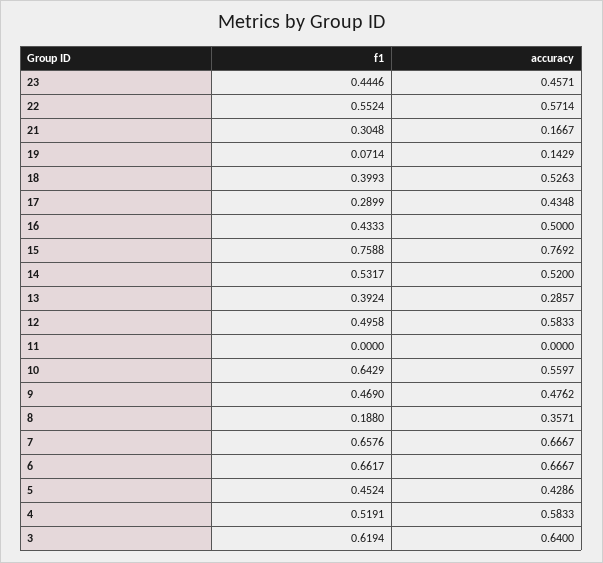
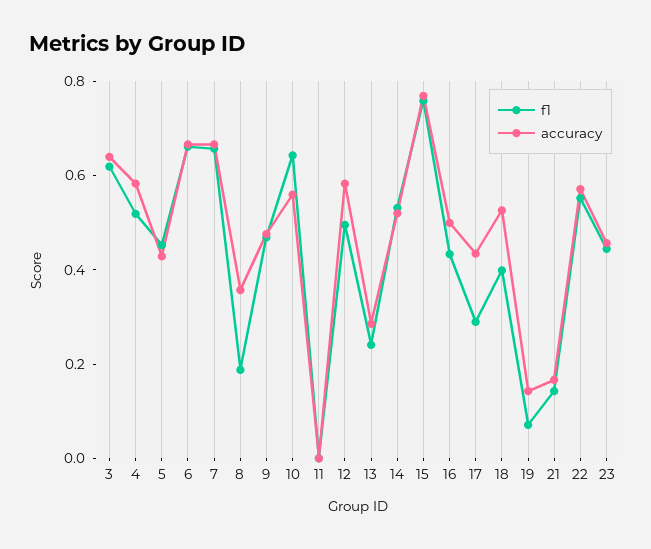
  {
    "f1": {
      "23": 0.4446,
      "22": 0.5524,
-     "21": 0.3048,
+     "21": 0.15,
      "19": 0.0714,
      "18": 0.3993,
      "17": 0.2899,
      "16": 0.4333,
      "15": 0.7588,
      "14": 0.5317,
-     "13": 0.3924,
+     "13": 0.25,
      "12": 0.4958,
      "11": 0,
      "10": 0.6429,
      "9": 0.469,
      "8": 0.188,
      "7": 0.6576,
      "6": 0.6617,
      "5": 0.4524,
      "4": 0.5191,
      "3": 0.6194
    },
    "accuracy": {
      "23": 0.4571,
      "22": 0.5714,
      "21": 0.1667,
      "19": 0.1429,
      "18": 0.5263,
      "17": 0.4348,
      "16": 0.5,
      "15": 0.7692,
      "14": 0.52,
      "13": 0.2857,
      "12": 0.5833,
      "11": 0,
      "10": 0.5597,
      "9": 0.4762,
      "8": 0.3571,
      "7": 0.6667,
      "6": 0.6667,
      "5": 0.4286,
      "4": 0.5833,
      "3": 0.64
    }
  }

